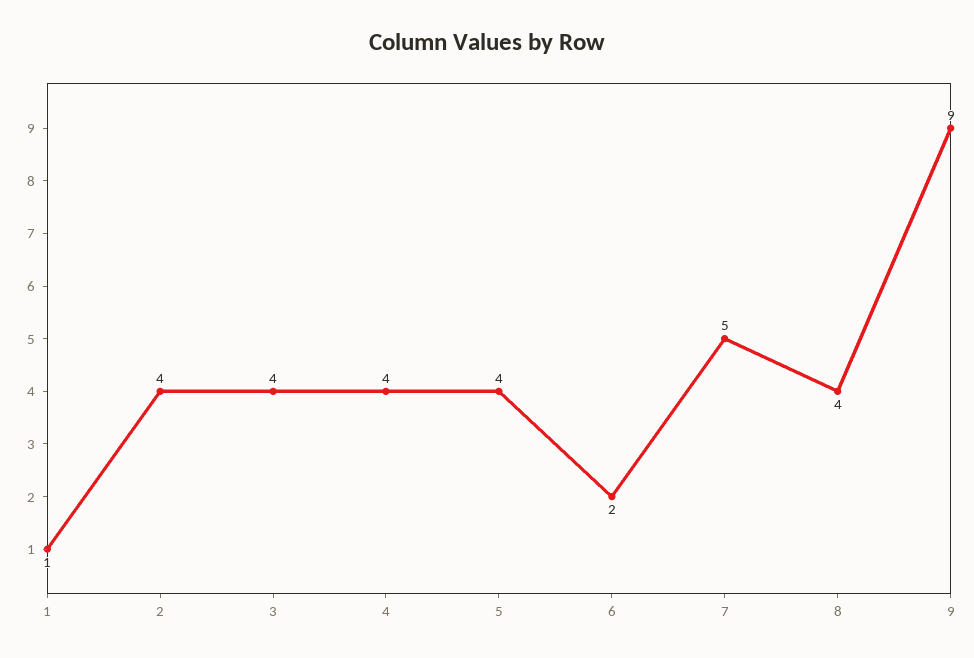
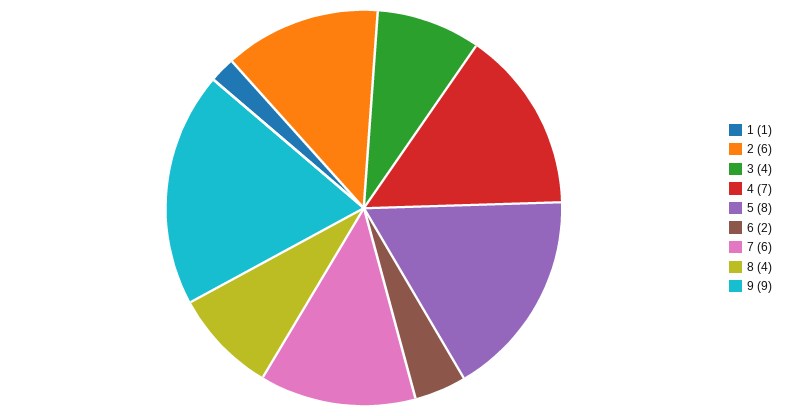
  {
    "1": 1,
-   "2": 4,
+   "2": 6,
    "3": 4,
-   "4": 4,
+   "4": 7,
-   "5": 4,
+   "5": 8,
    "6": 2,
-   "7": 5,
+   "7": 6,
    "8": 4,
    "9": 9
  }

